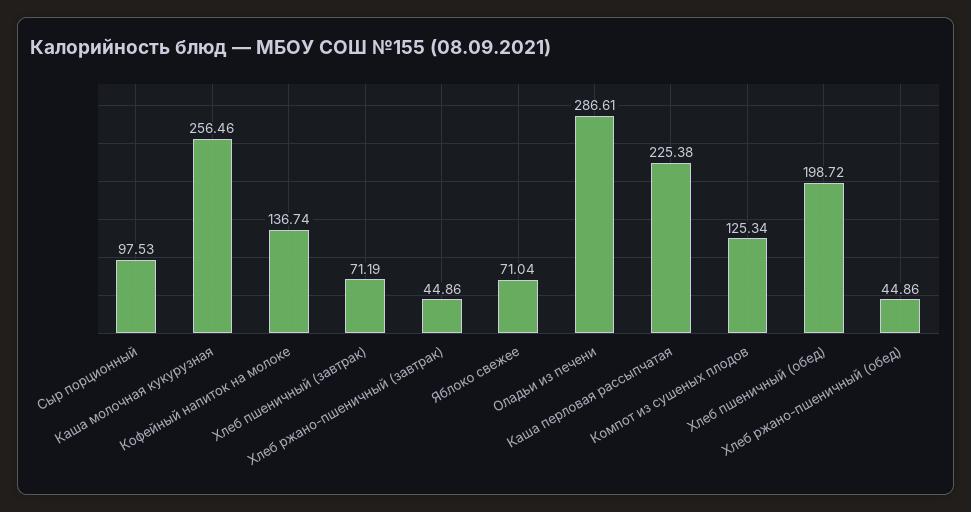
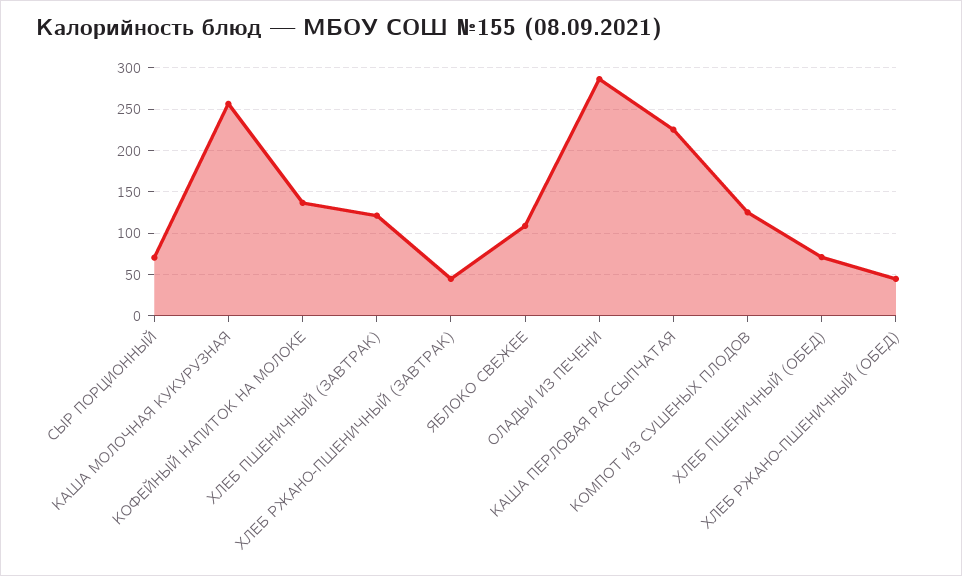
  {
-   "Сыр порционный": 97.53,
+   "Сыр порционный": 70,
    "Каша молочная кукурузная": 256.46,
    "Кофейный напиток на молоке": 136.74,
-   "Хлеб пшеничный (завтрак)": 71.19,
+   "Хлеб пшеничный (завтрак)": 120,
    "Хлеб ржано-пшеничный (завтрак)": 44.86,
-   "Яблоко свежее": 71.04,
+   "Яблоко свежее": 110,
    "Оладьи из печени": 286.61,
    "Каша перловая рассыпчатая": 225.38,
    "Компот из сушеных плодов": 125.34,
-   "Хлеб пшеничный (обед)": 198.72,
+   "Хлеб пшеничный (обед)": 70,
    "Хлеб ржано-пшеничный (обед)": 44.86
  }

